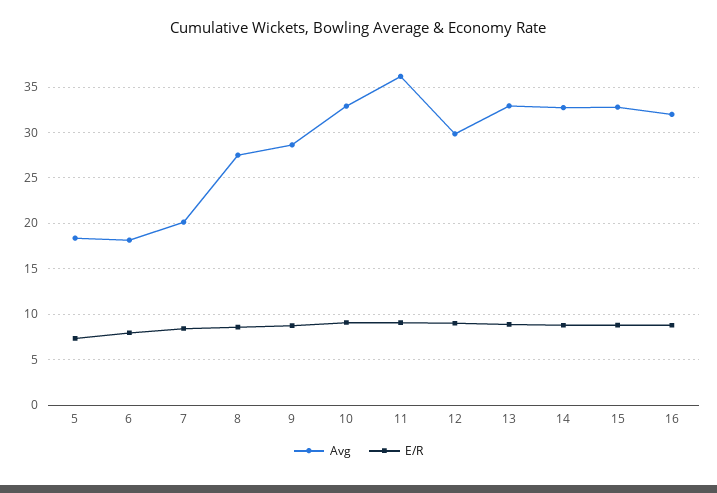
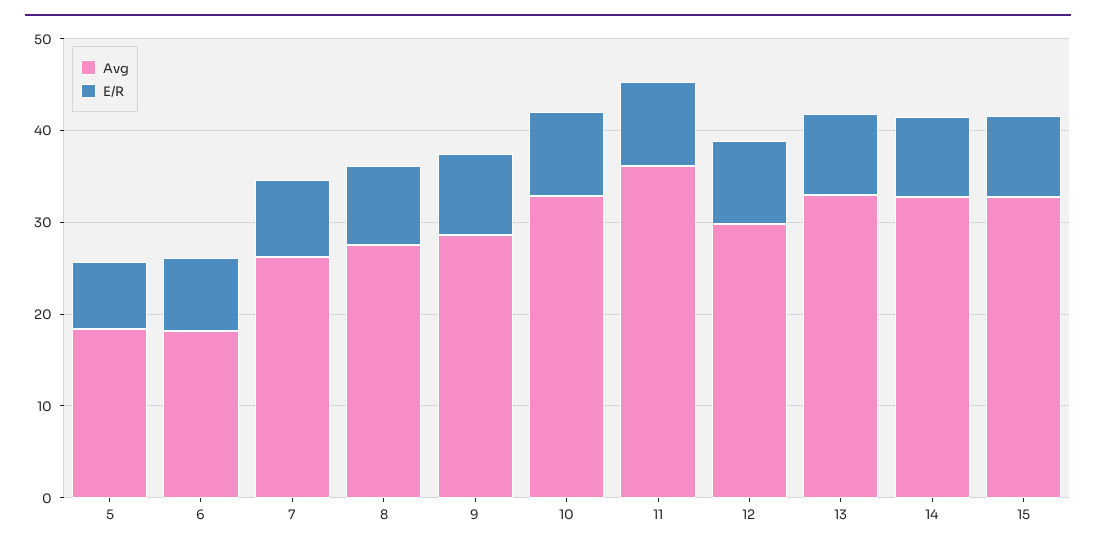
  {
    "Avg": {
      "5": 18,
      "6": 18,
-     "7": 20,
+     "7": 26,
      "8": 28,
      "9": 29,
      "10": 33,
      "11": 36,
      "12": 30,
      "13": 33,
      "14": 33,
-     "15": 33,
+     "15": 33
-     "16": 32
    },
    "E/R": {
      "5": 7,
      "6": 8,
      "7": 8,
      "8": 9,
      "9": 9,
      "10": 9,
      "11": 9,
      "12": 9,
      "13": 9,
      "14": 9,
-     "15": 9,
+     "15": 9
-     "16": 9
    }
  }

